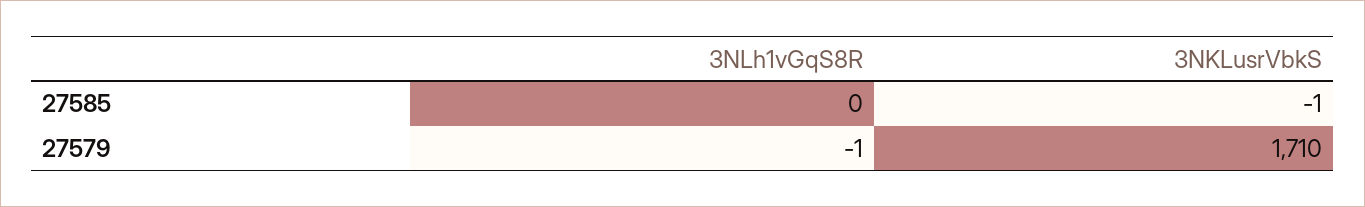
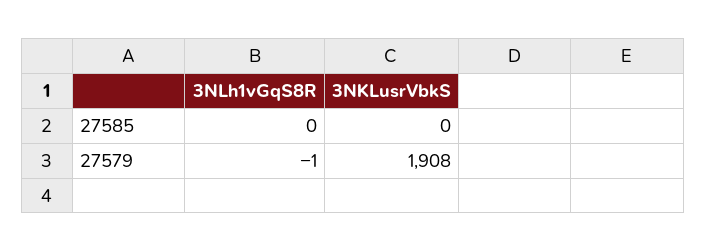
  {
    "3NLh1vGqS8R": {
      "27585": 0,
      "27579": -1
    },
    "3NKLusrVbkS": {
-     "27585": -1,
+     "27585": 0,
-     "27579": 1710
+     "27579": 1908
    }
  }

